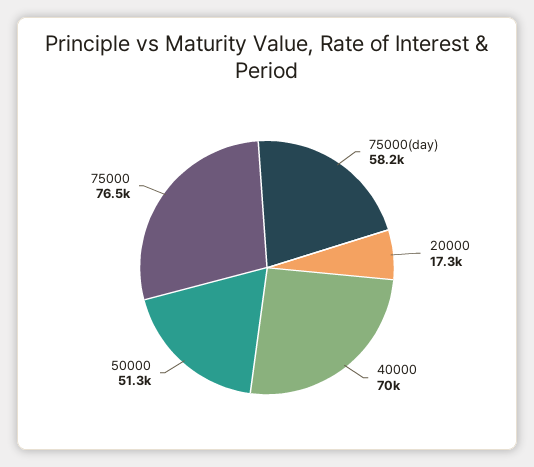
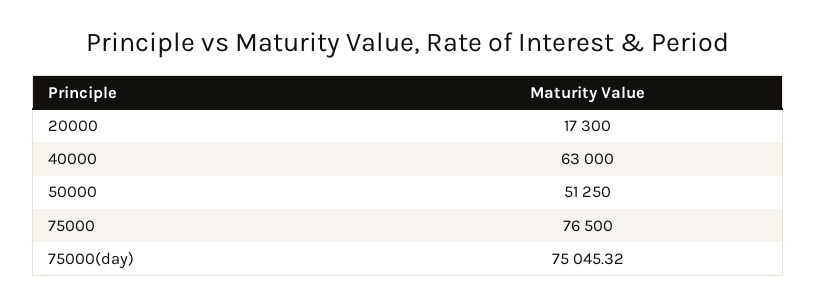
  {
-   "75000(day)": 58200,
+   "75000(day)": 75045.32,
    "20000": 17300,
-   "40000": 70000,
+   "40000": 63000,
    "50000": 51250,
    "75000": 76500
  }

